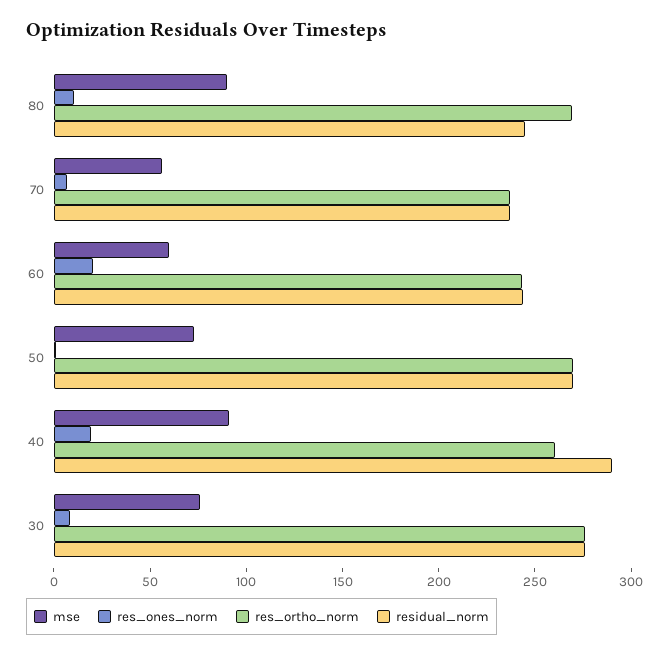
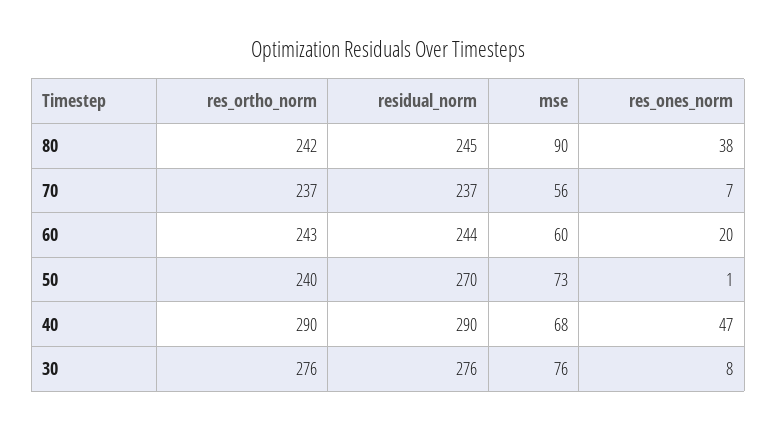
  {
    "mse": {
      "80": 90,
      "70": 56,
      "60": 60,
      "50": 73,
-     "40": 90,
+     "40": 68,
      "30": 76
    },
    "res_ones_norm": {
-     "80": 10,
+     "80": 38,
      "70": 7,
      "60": 20,
      "50": 1,
-     "40": 20,
+     "40": 47,
      "30": 8
    },
    "res_ortho_norm": {
-     "80": 270,
+     "80": 242,
      "70": 237,
      "60": 243,
-     "50": 270,
+     "50": 240,
-     "40": 260,
+     "40": 290,
      "30": 276
    },
    "residual_norm": {
      "80": 245,
      "70": 237,
      "60": 244,
      "50": 270,
      "40": 290,
      "30": 276
    }
  }

